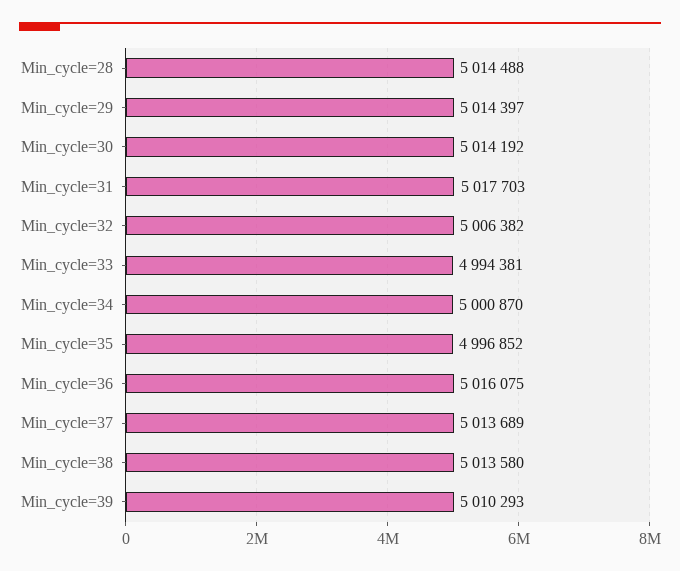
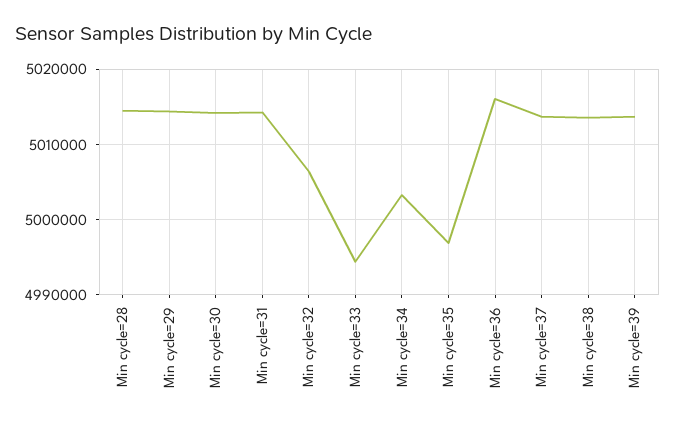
  {
    "Min_cycle=28": 5014488,
    "Min_cycle=29": 5014397,
    "Min_cycle=30": 5014192,
-   "Min_cycle=31": 5017703,
+   "Min_cycle=31": 5014000,
    "Min_cycle=32": 5006382,
    "Min_cycle=33": 4994381,
-   "Min_cycle=34": 5000870,
+   "Min_cycle=34": 5003000,
    "Min_cycle=35": 4996852,
    "Min_cycle=36": 5016075,
    "Min_cycle=37": 5013689,
    "Min_cycle=38": 5013580,
-   "Min_cycle=39": 5010293
+   "Min_cycle=39": 5014000
  }

